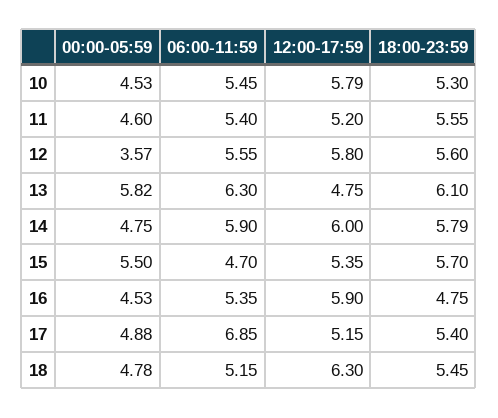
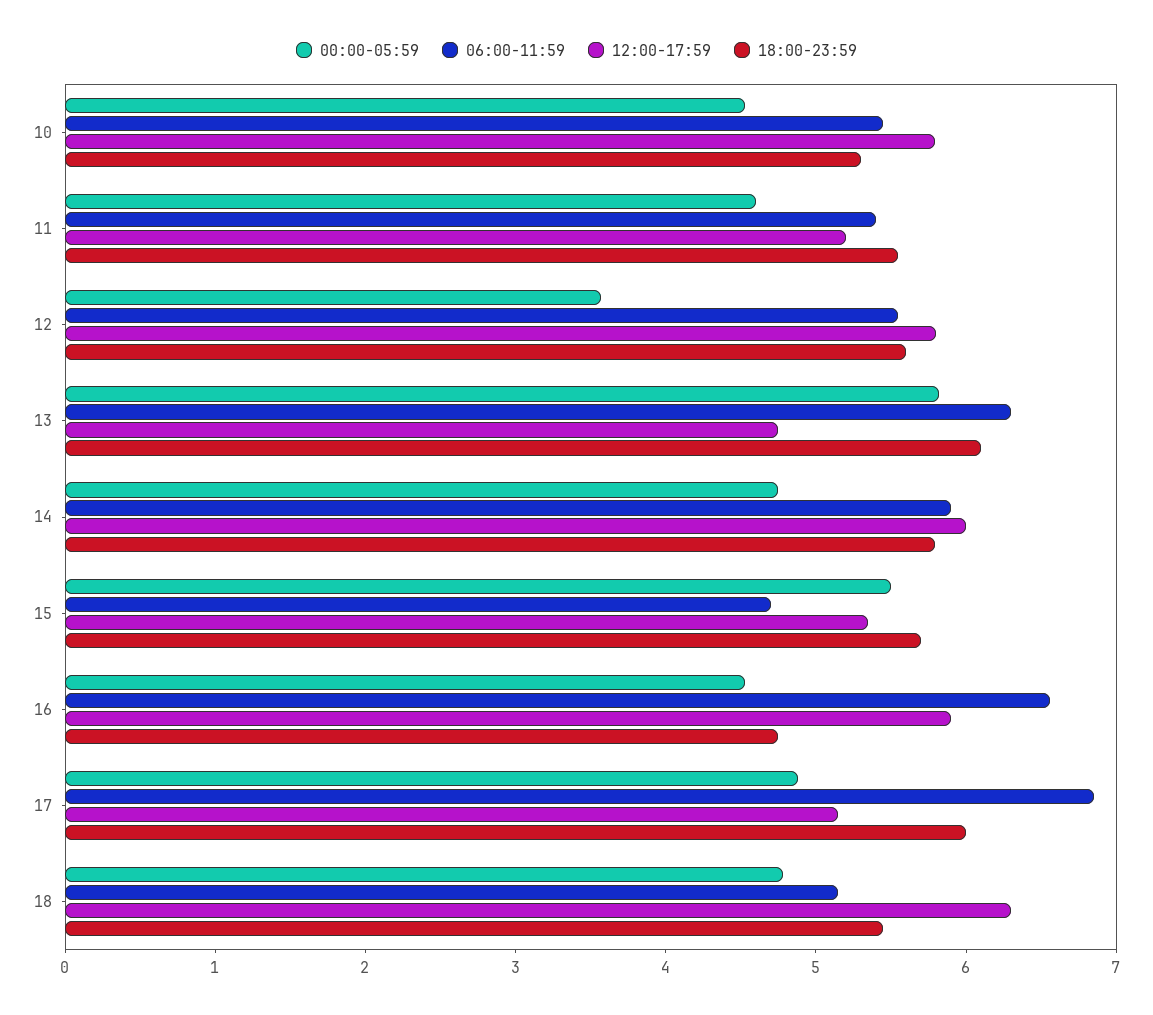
  {
    "00:00-05:59": {
      "10": 4.53,
      "11": 4.6,
      "12": 3.57,
      "13": 5.82,
      "14": 4.75,
      "15": 5.5,
      "16": 4.53,
      "17": 4.88,
      "18": 4.78
    },
    "06:00-11:59": {
      "10": 5.45,
      "11": 5.4,
      "12": 5.55,
      "13": 6.3,
      "14": 5.9,
      "15": 4.7,
-     "16": 5.35,
+     "16": 6.6,
      "17": 6.85,
      "18": 5.15
    },
    "12:00-17:59": {
      "10": 5.79,
      "11": 5.2,
      "12": 5.8,
      "13": 4.75,
      "14": 6,
      "15": 5.35,
      "16": 5.9,
      "17": 5.15,
      "18": 6.3
    },
    "18:00-23:59": {
      "10": 5.3,
      "11": 5.55,
      "12": 5.6,
      "13": 6.1,
      "14": 5.79,
      "15": 5.7,
      "16": 4.75,
-     "17": 5.4,
+     "17": 6,
      "18": 5.45
    }
  }

